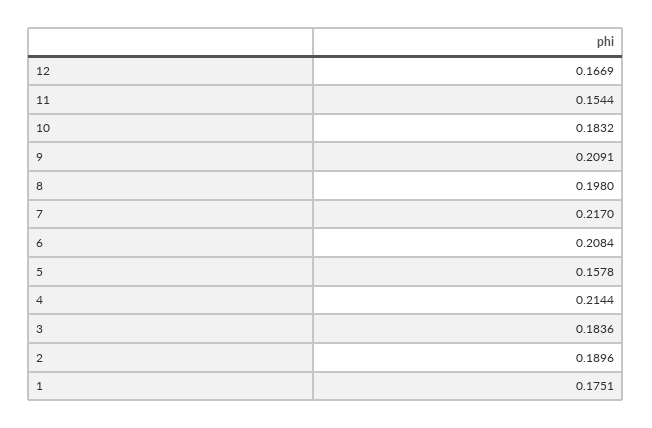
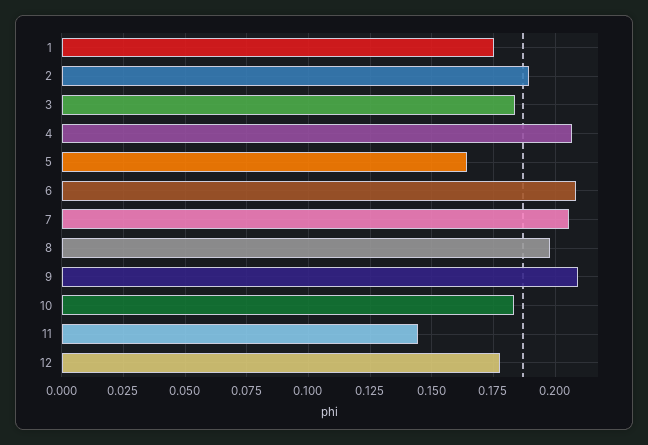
  {
-   "12": 0.1669,
+   "12": 0.1775,
-   "11": 0.1544,
+   "11": 0.145,
    "10": 0.1832,
    "9": 0.2091,
    "8": 0.198,
-   "7": 0.217,
+   "7": 0.205,
    "6": 0.2084,
-   "5": 0.1578,
+   "5": 0.165,
-   "4": 0.2144,
+   "4": 0.2075,
    "3": 0.1836,
    "2": 0.1896,
    "1": 0.1751
  }

